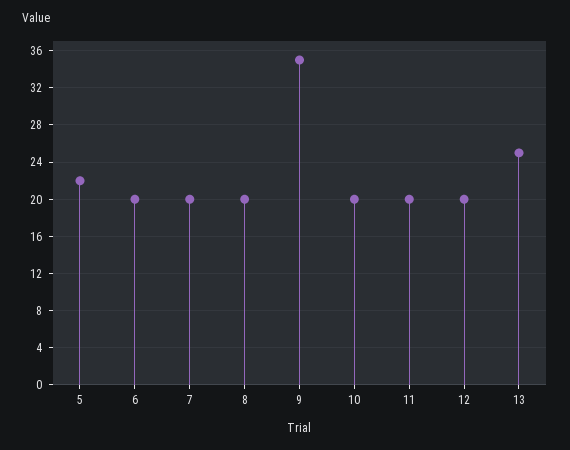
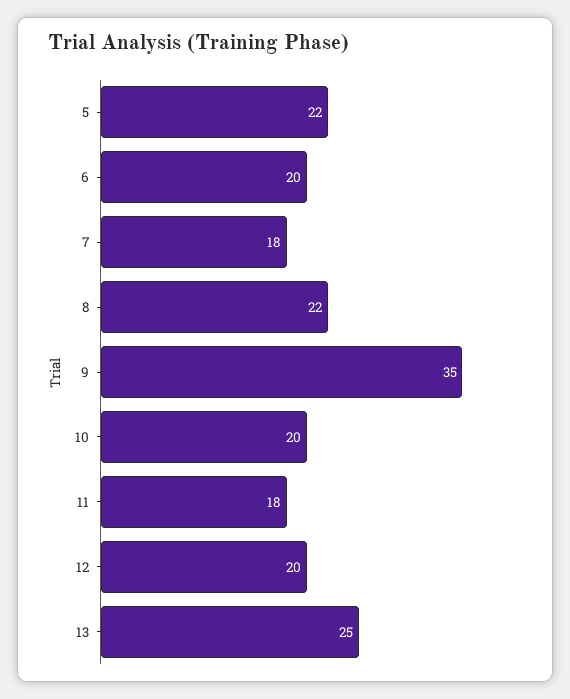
  {
    "5": 22,
    "6": 20,
-   "7": 20,
+   "7": 18,
-   "8": 20,
+   "8": 22,
    "9": 35,
    "10": 20,
-   "11": 20,
+   "11": 18,
    "12": 20,
    "13": 25
  }

